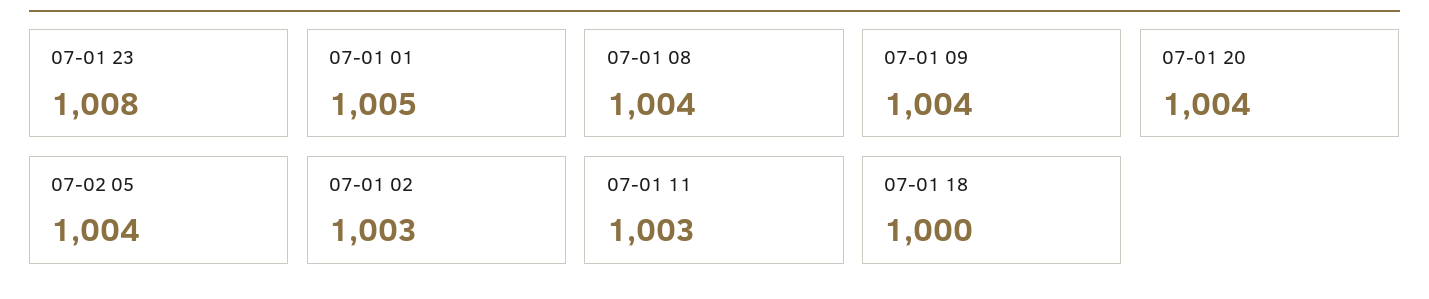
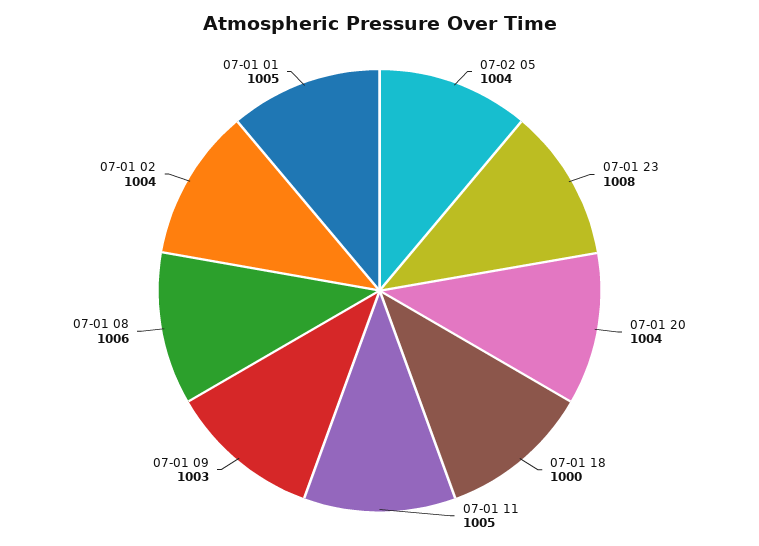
  {
    "07-01 23": 1008,
    "07-01 01": 1005,
-   "07-01 08": 1004,
+   "07-01 08": 1006,
-   "07-01 09": 1004,
+   "07-01 09": 1003,
    "07-01 20": 1004,
    "07-02 05": 1004,
-   "07-01 02": 1003,
+   "07-01 02": 1004,
-   "07-01 11": 1003,
+   "07-01 11": 1005,
    "07-01 18": 1000
  }

